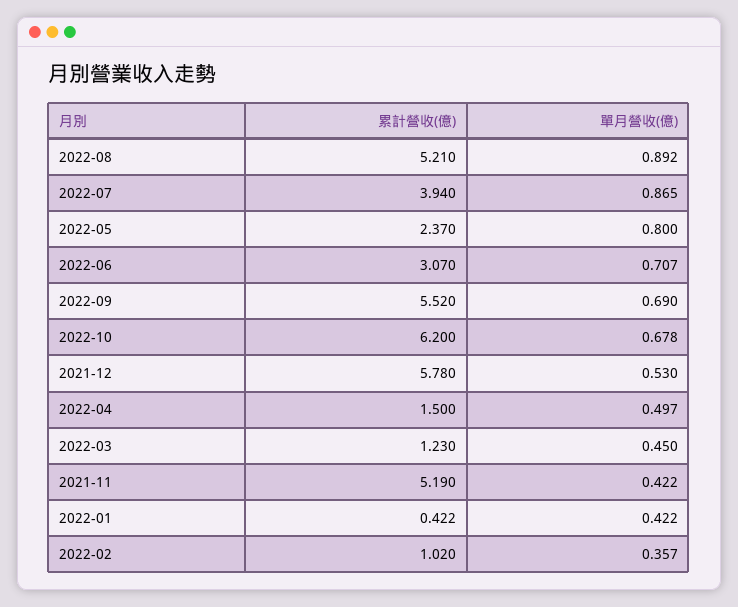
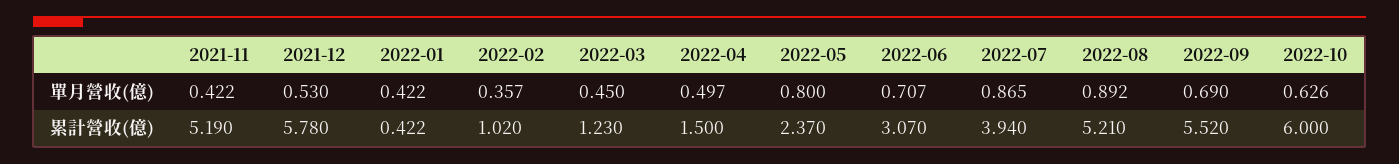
  {
    "累計營收(億)": {
      "2022-08": 5.21,
      "2022-07": 3.94,
      "2022-05": 2.37,
      "2022-06": 3.07,
      "2022-09": 5.52,
-     "2022-10": 6.2,
+     "2022-10": 6,
      "2021-12": 5.78,
      "2022-04": 1.5,
      "2022-03": 1.23,
      "2021-11": 5.19,
      "2022-01": 0.422,
      "2022-02": 1.02
    },
    "單月營收(億)": {
      "2022-08": 0.892,
      "2022-07": 0.865,
      "2022-05": 0.8,
      "2022-06": 0.707,
      "2022-09": 0.69,
-     "2022-10": 0.678,
+     "2022-10": 0.626,
      "2021-12": 0.53,
      "2022-04": 0.497,
      "2022-03": 0.45,
      "2021-11": 0.422,
      "2022-01": 0.422,
      "2022-02": 0.357
    }
  }

